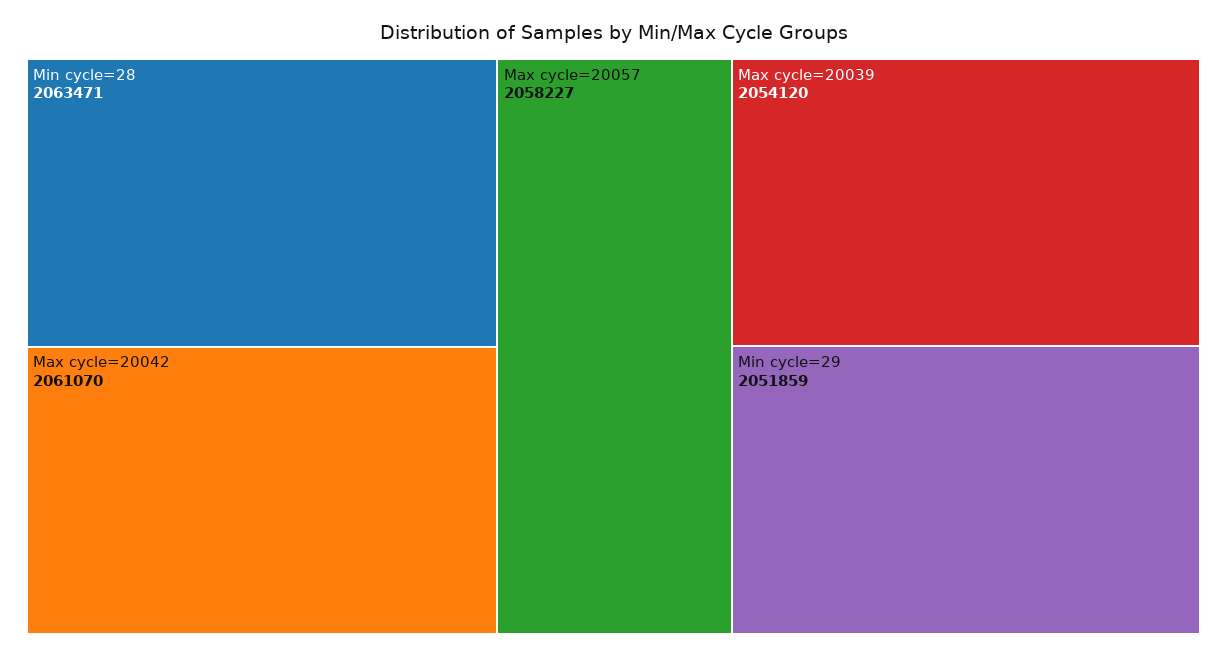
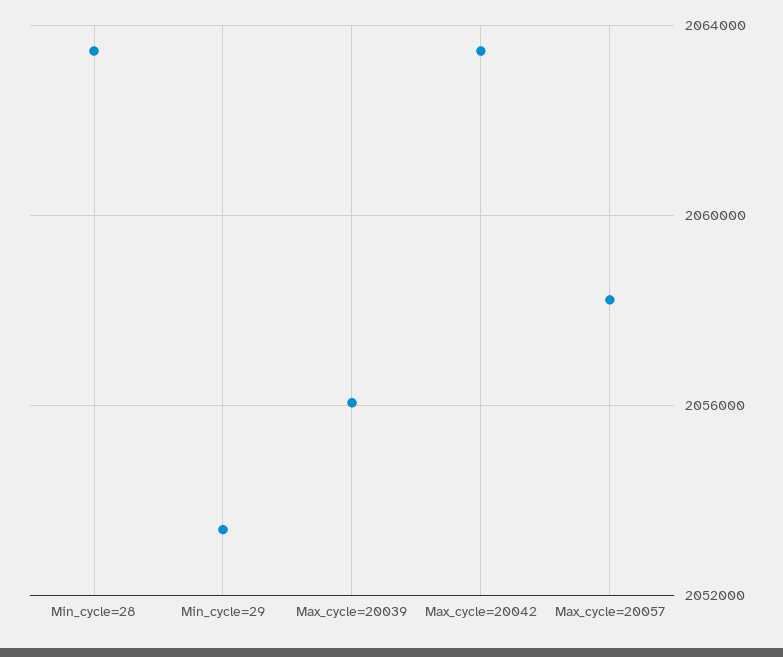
  {
    "Min cycle=28": 2063471,
-   "Max cycle=20042": 2061070,
+   "Max cycle=20042": 2063500,
    "Max cycle=20057": 2058227,
-   "Max cycle=20039": 2054120,
+   "Max cycle=20039": 2056000,
-   "Min cycle=29": 2051859
+   "Min cycle=29": 2053500
  }

